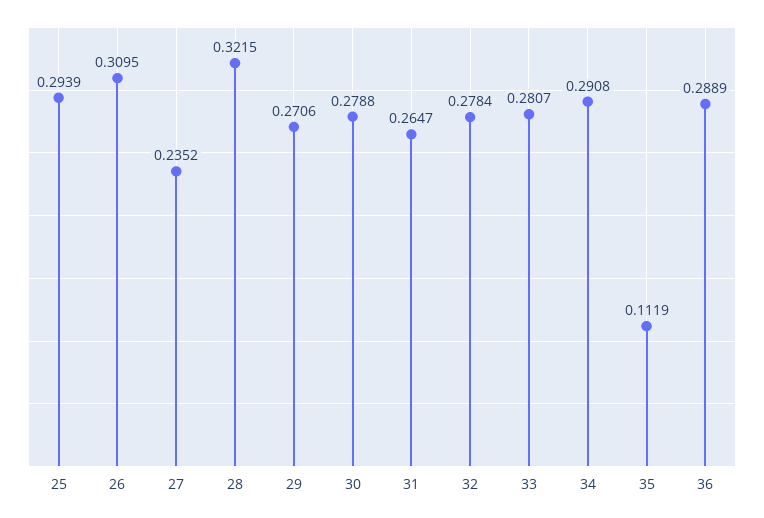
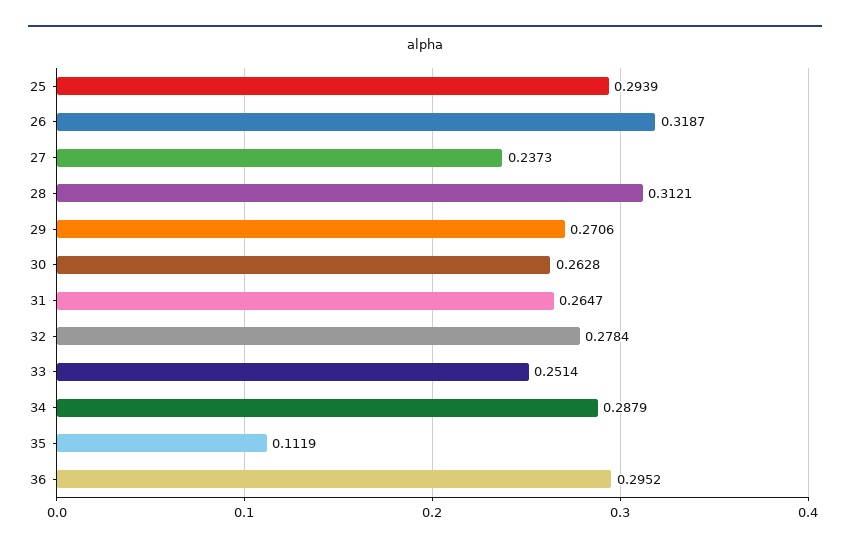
  {
    "25": 0.2939,
-   "26": 0.3095,
+   "26": 0.3187,
-   "27": 0.2352,
+   "27": 0.2373,
-   "28": 0.3215,
+   "28": 0.3121,
    "29": 0.2706,
-   "30": 0.2788,
+   "30": 0.2628,
    "31": 0.2647,
    "32": 0.2784,
-   "33": 0.2807,
+   "33": 0.2514,
-   "34": 0.2908,
+   "34": 0.2879,
    "35": 0.1119,
-   "36": 0.2889
+   "36": 0.2952
  }

